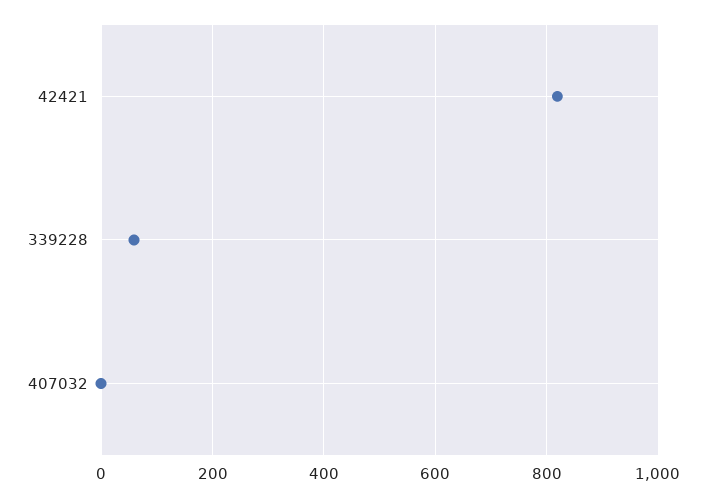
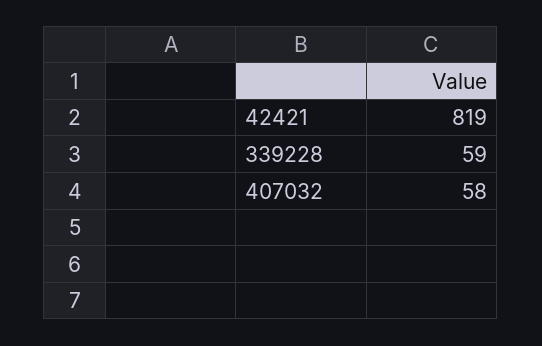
  {
    "42421": 819,
    "339228": 59,
-   "407032": 0
+   "407032": 58
  }

